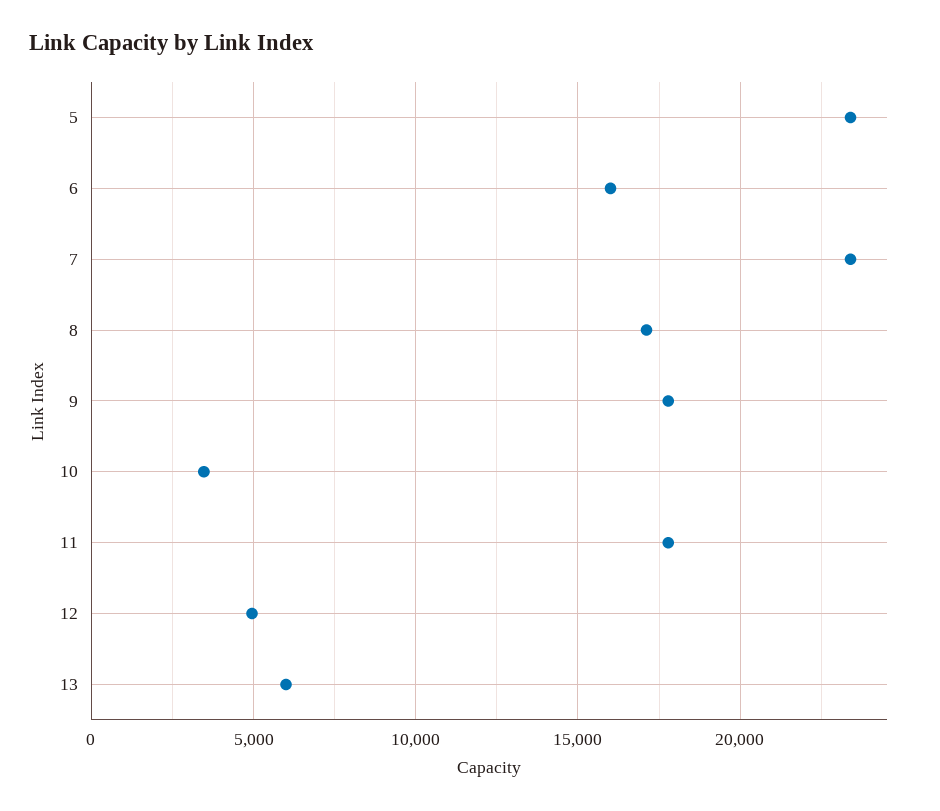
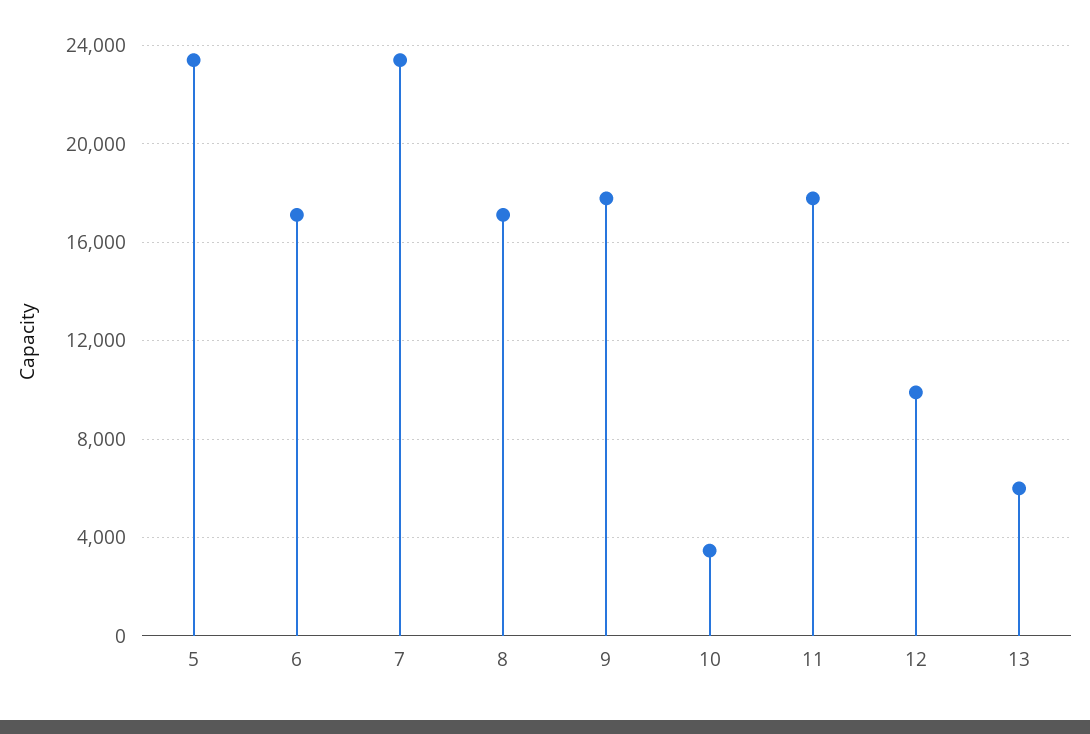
  {
    "5": 23500,
-   "6": 16000,
+   "6": 17000,
    "7": 23500,
    "8": 17000,
    "9": 18000,
    "10": 3500,
    "11": 18000,
-   "12": 5000,
+   "12": 10000,
    "13": 6000
  }

